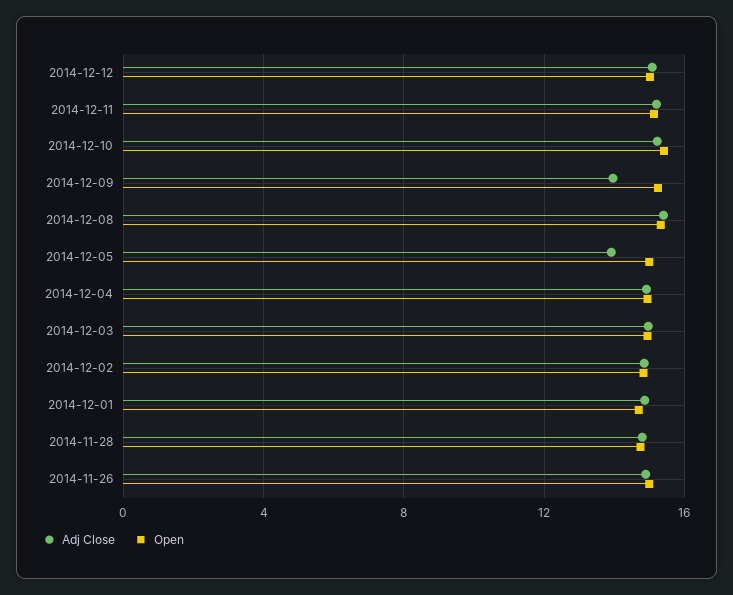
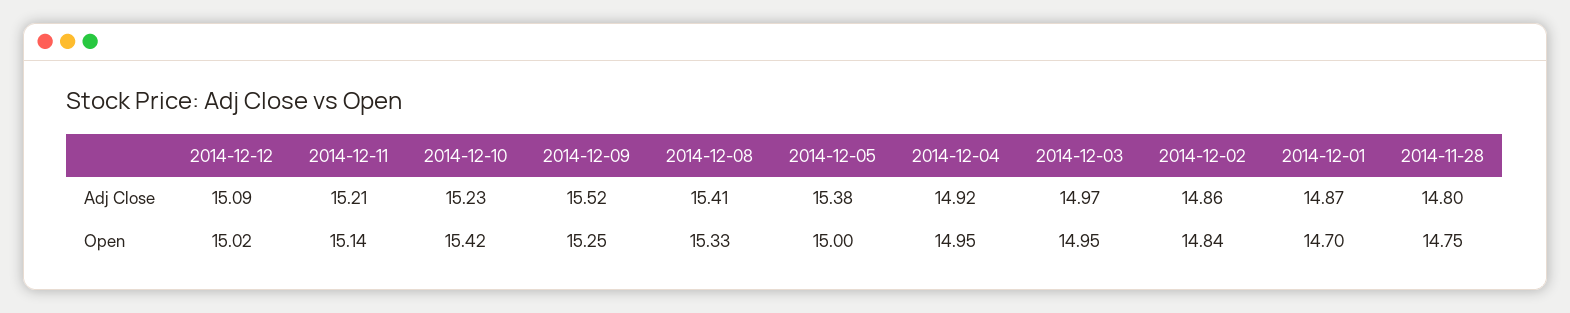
  {
    "Adj Close": {
      "2014-12-12": 15.09,
      "2014-12-11": 15.21,
      "2014-12-10": 15.23,
-     "2014-12-09": 14,
+     "2014-12-09": 15.52,
      "2014-12-08": 15.41,
-     "2014-12-05": 14,
+     "2014-12-05": 15.38,
      "2014-12-04": 14.92,
      "2014-12-03": 14.97,
      "2014-12-02": 14.86,
      "2014-12-01": 14.87,
-     "2014-11-28": 14.8,
+     "2014-11-28": 14.8
-     "2014-11-26": 15
    },
    "Open": {
      "2014-12-12": 15.02,
      "2014-12-11": 15.14,
      "2014-12-10": 15.42,
      "2014-12-09": 15.25,
      "2014-12-08": 15.33,
      "2014-12-05": 15,
      "2014-12-04": 14.95,
      "2014-12-03": 14.95,
      "2014-12-02": 14.84,
      "2014-12-01": 14.7,
-     "2014-11-28": 14.75,
+     "2014-11-28": 14.75
-     "2014-11-26": 15
    }
  }

